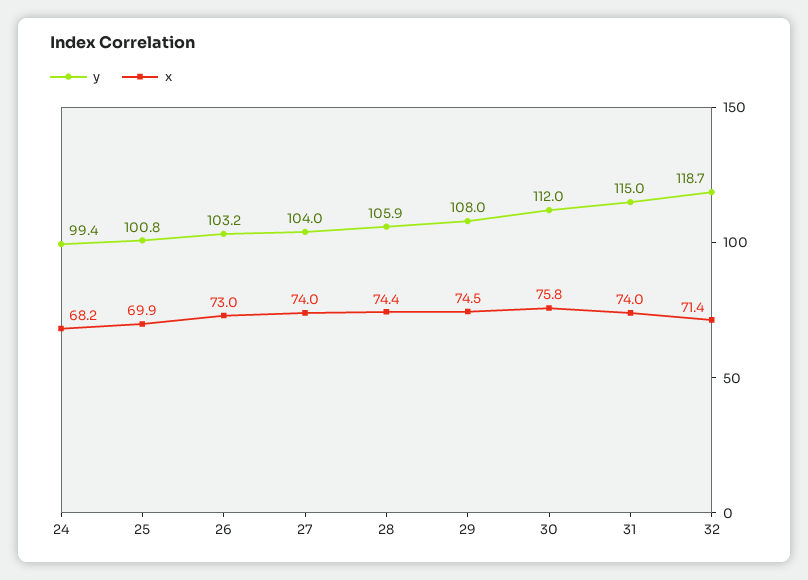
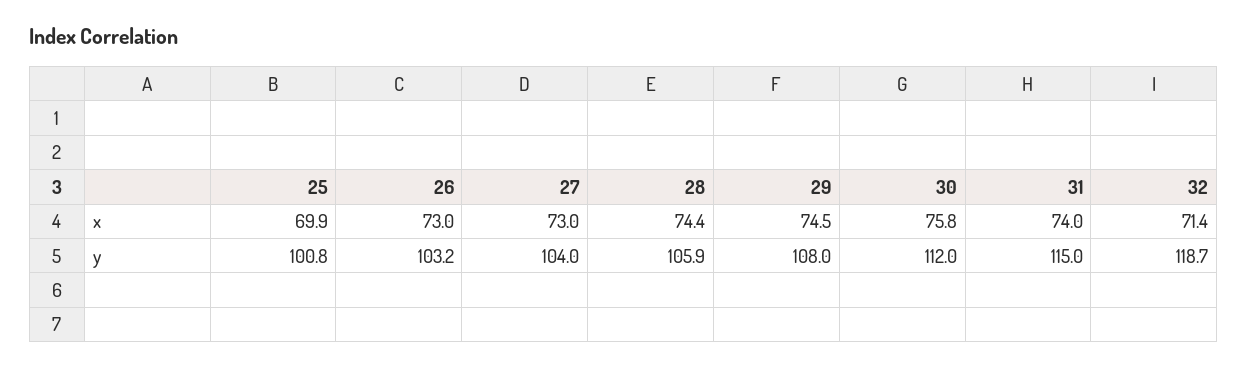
  {
    "y": {
-     "24": 99.4,
      "25": 100.8,
      "26": 103.2,
      "27": 104,
      "28": 105.9,
      "29": 108,
      "30": 112,
      "31": 115,
      "32": 118.7
    },
    "x": {
-     "24": 68.2,
      "25": 69.9,
      "26": 73,
-     "27": 74,
+     "27": 73,
      "28": 74.4,
      "29": 74.5,
      "30": 75.8,
      "31": 74,
      "32": 71.4
    }
  }

